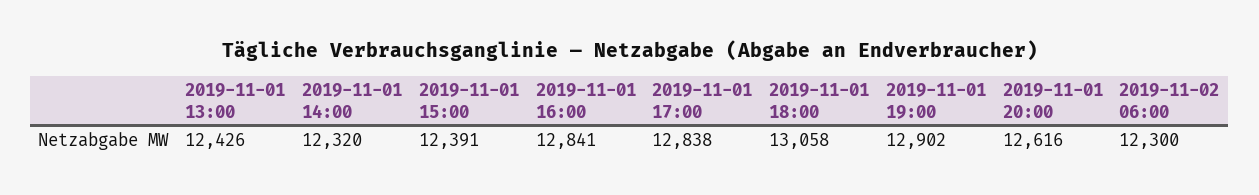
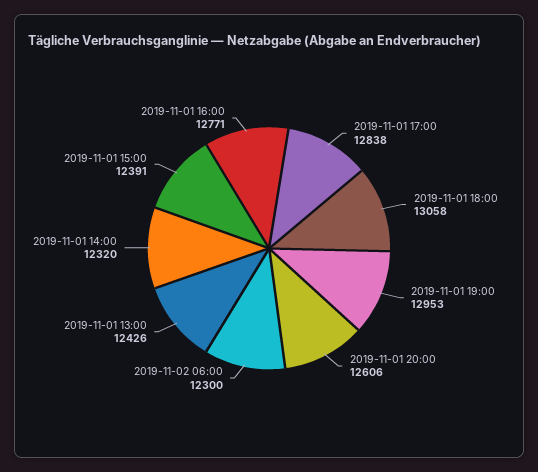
  {
    "2019-11-01 13:00": 12426,
    "2019-11-01 14:00": 12320,
    "2019-11-01 15:00": 12391,
-   "2019-11-01 16:00": 12841,
+   "2019-11-01 16:00": 12771,
    "2019-11-01 17:00": 12838,
    "2019-11-01 18:00": 13058,
-   "2019-11-01 19:00": 12902,
+   "2019-11-01 19:00": 12953,
-   "2019-11-01 20:00": 12616,
+   "2019-11-01 20:00": 12606,
    "2019-11-02 06:00": 12300
  }

